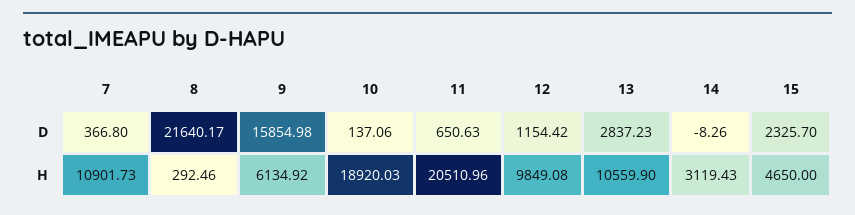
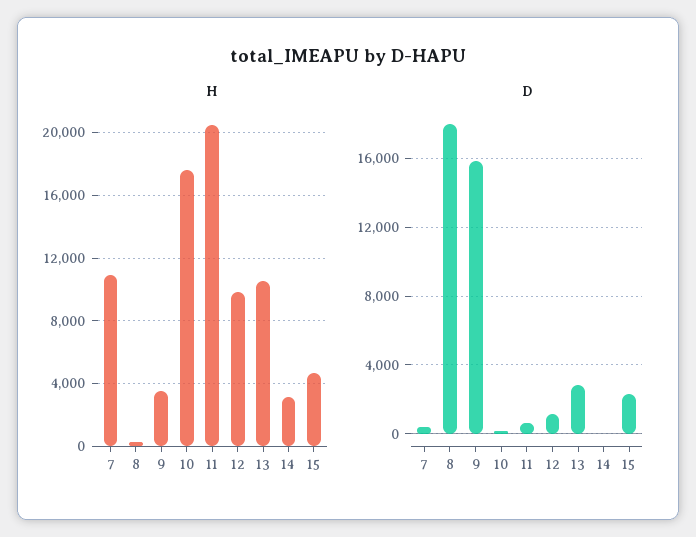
  {
    "D": {
      "7": 366.8,
-     "8": 21640.17,
+     "8": 18000,
      "9": 15854.98,
      "10": 137.06,
      "11": 650.63,
      "12": 1154.42,
      "13": 2837.23,
      "14": -8.26,
      "15": 2325.7
    },
    "H": {
      "7": 10901.73,
      "8": 292.46,
-     "9": 6134.92,
+     "9": 3500,
-     "10": 18920.03,
+     "10": 17500,
      "11": 20510.96,
      "12": 9849.08,
      "13": 10559.9,
      "14": 3119.43,
      "15": 4650
    }
  }

